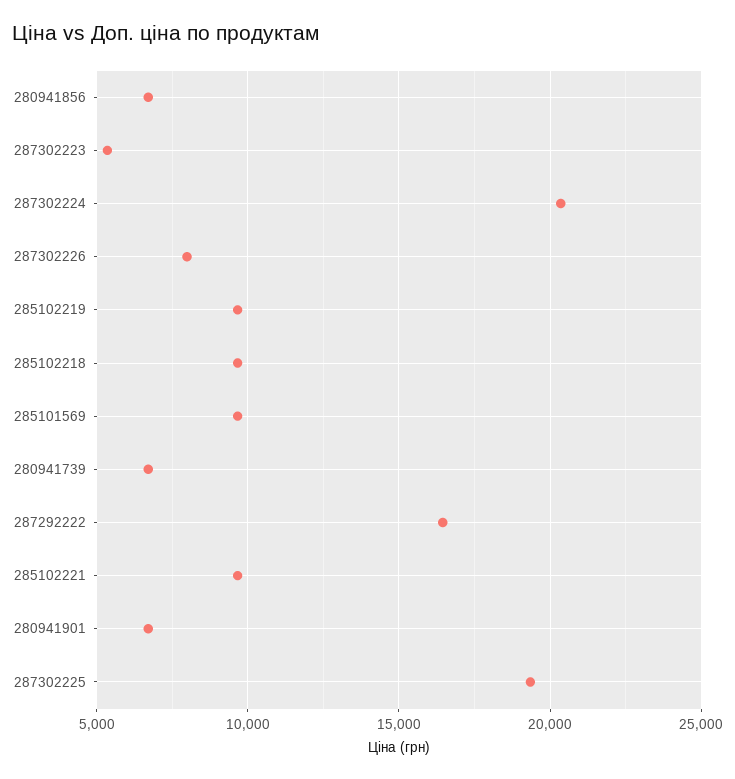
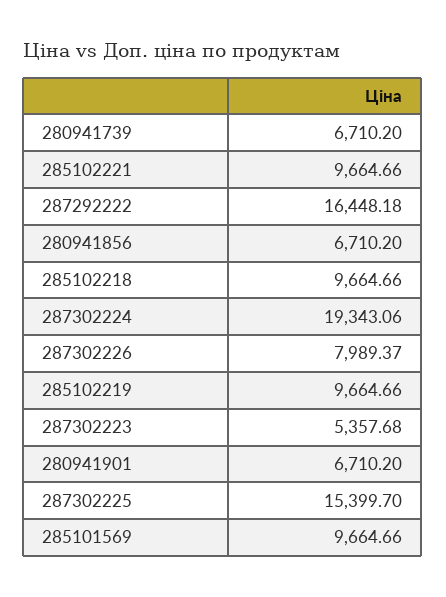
  {
    "280941856": 6710.2,
    "287302223": 5357.68,
-   "287302224": 20500,
+   "287302224": 19343.06,
    "287302226": 7989.37,
    "285102219": 9664.66,
    "285102218": 9664.66,
    "285101569": 9664.66,
    "280941739": 6710.2,
    "287292222": 16448.18,
    "285102221": 9664.66,
    "280941901": 6710.2,
-   "287302225": 19500
+   "287302225": 15399.7
  }

